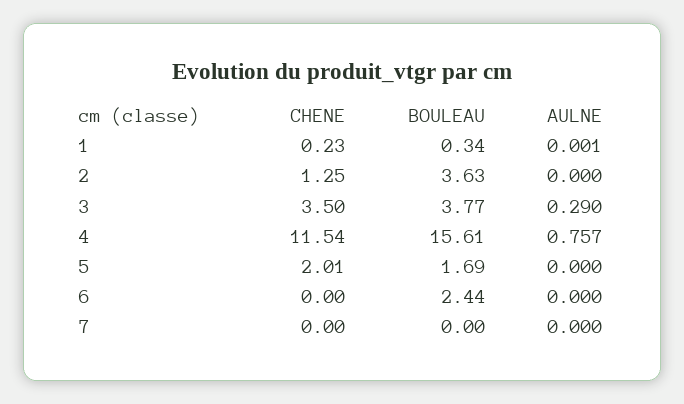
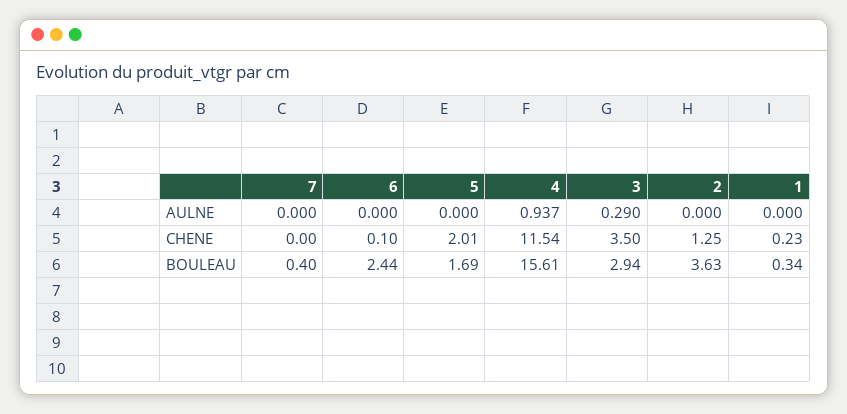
  {
    "CHENE": {
      "1": 0.23,
      "2": 1.25,
      "3": 3.5,
      "4": 11.54,
      "5": 2.01,
-     "6": 0,
+     "6": 0.1,
      "7": 0
    },
    "BOULEAU": {
      "1": 0.34,
      "2": 3.63,
-     "3": 3.77,
+     "3": 2.94,
      "4": 15.61,
      "5": 1.69,
      "6": 2.44,
-     "7": 0
+     "7": 0.4
    },
    "AULNE": {
-     "1": 0.001,
+     "1": 0,
      "2": 0,
      "3": 0.29,
-     "4": 0.757,
+     "4": 0.937,
      "5": 0,
      "6": 0,
      "7": 0
    }
  }

